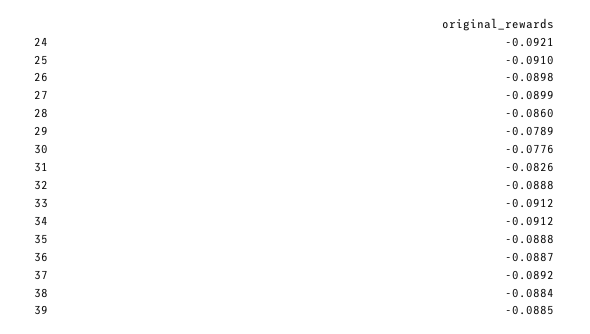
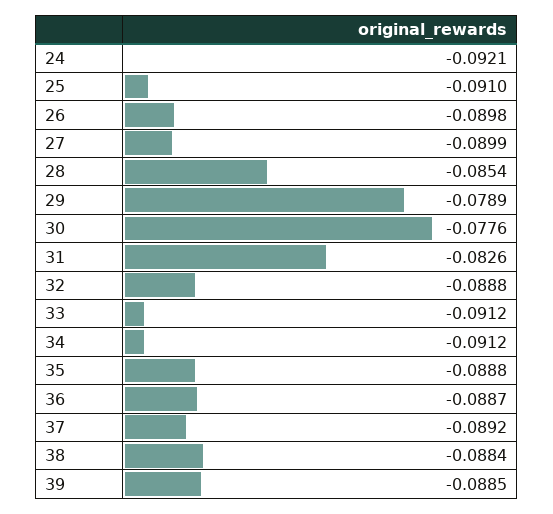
  {
    "24": -0.0921,
    "25": -0.091,
    "26": -0.0898,
    "27": -0.0899,
-   "28": -0.086,
+   "28": -0.0854,
    "29": -0.0789,
    "30": -0.0776,
    "31": -0.0826,
    "32": -0.0888,
    "33": -0.0912,
    "34": -0.0912,
    "35": -0.0888,
    "36": -0.0887,
    "37": -0.0892,
    "38": -0.0884,
    "39": -0.0885
  }

